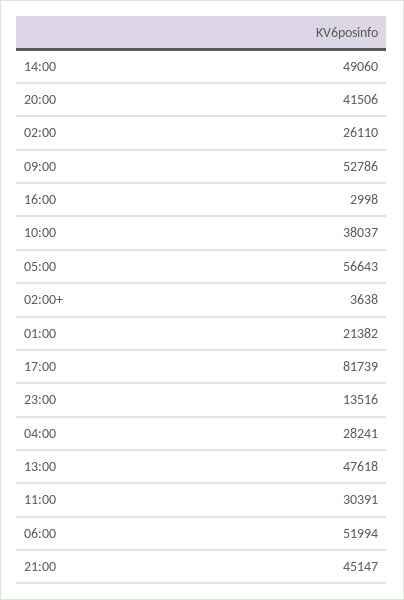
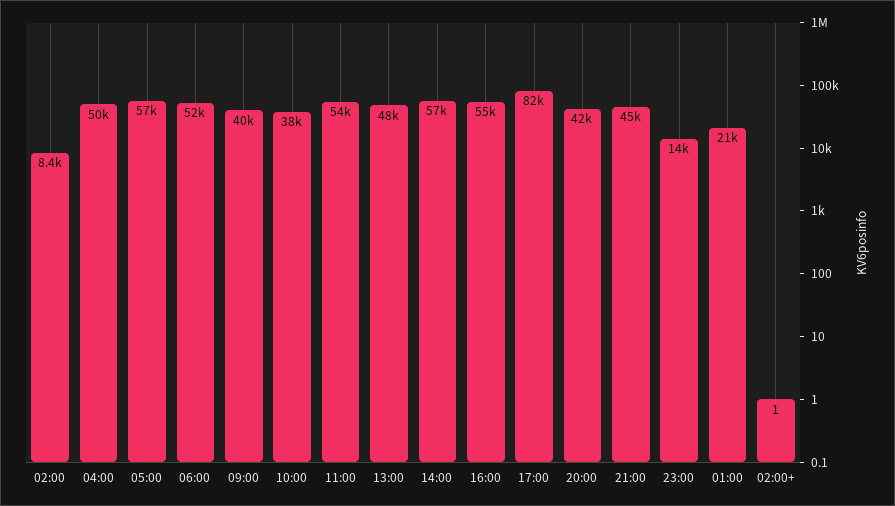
  {
-   "14:00": 49060,
+   "14:00": 57000,
    "20:00": 41506,
-   "02:00": 26110,
+   "02:00": 8400,
-   "09:00": 52786,
+   "09:00": 40000,
-   "16:00": 2998,
+   "16:00": 55000,
    "10:00": 38037,
    "05:00": 56643,
-   "02:00+": 3638,
+   "02:00+": 1,
    "01:00": 21382,
    "17:00": 81739,
    "23:00": 13516,
-   "04:00": 28241,
+   "04:00": 50000,
    "13:00": 47618,
-   "11:00": 30391,
+   "11:00": 54000,
    "06:00": 51994,
    "21:00": 45147
  }

